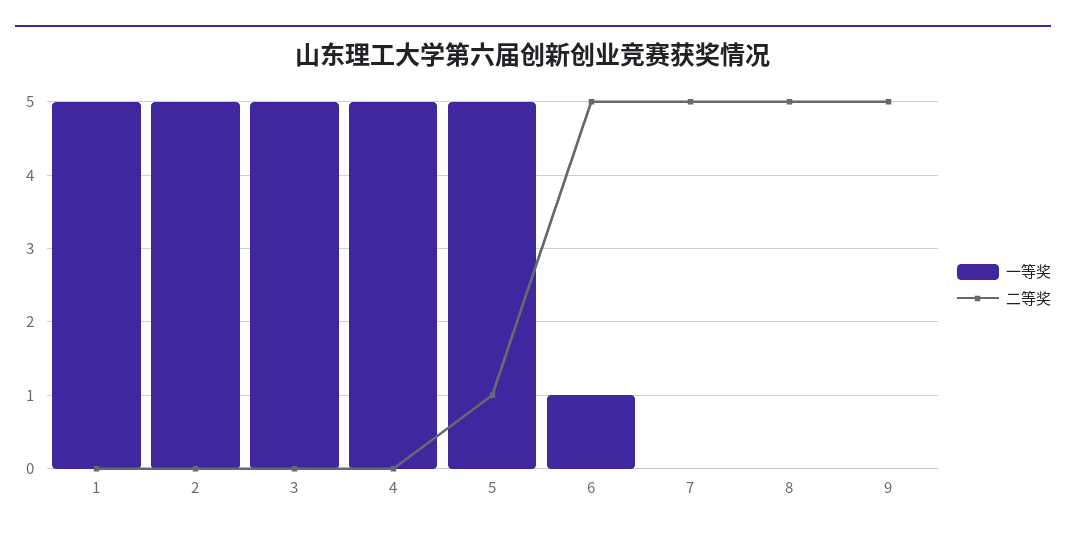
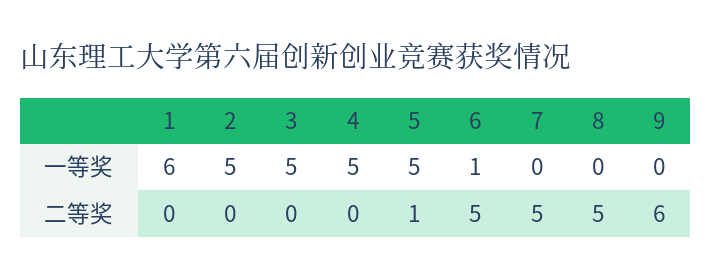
  {
    "一等奖": {
-     "1": 5,
+     "1": 6,
      "2": 5,
      "3": 5,
      "4": 5,
      "5": 5,
      "6": 1,
      "7": 0,
      "8": 0,
      "9": 0
    },
    "二等奖": {
      "1": 0,
      "2": 0,
      "3": 0,
      "4": 0,
      "5": 1,
      "6": 5,
      "7": 5,
      "8": 5,
-     "9": 5
+     "9": 6
    }
  }

